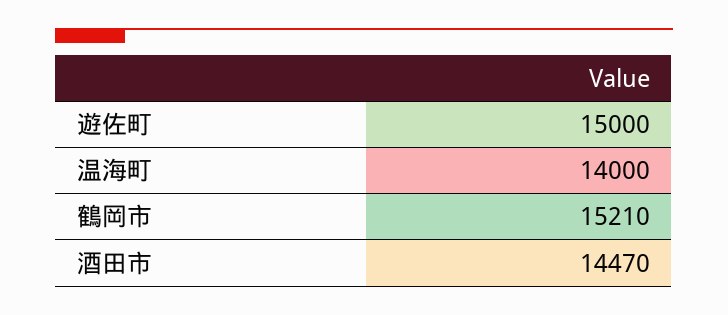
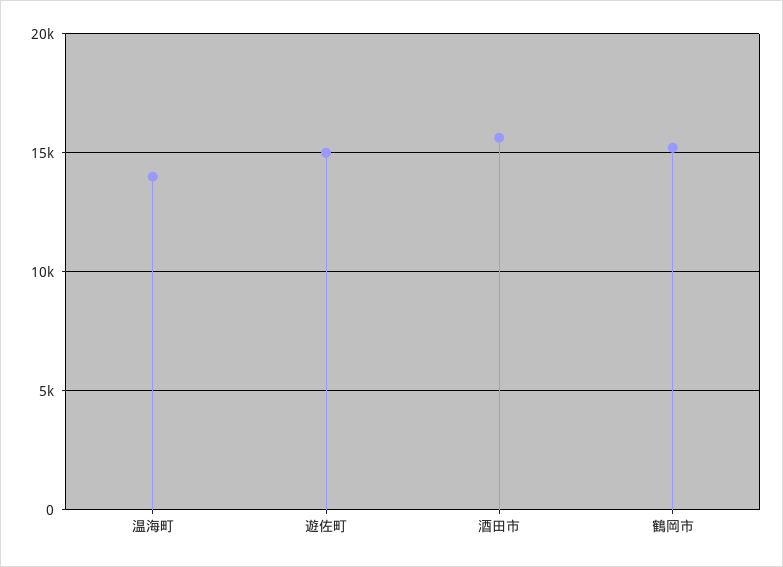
  {
    "遊佐町": 15000,
    "温海町": 14000,
    "鶴岡市": 15210,
-   "酒田市": 14470
+   "酒田市": 15500
  }

